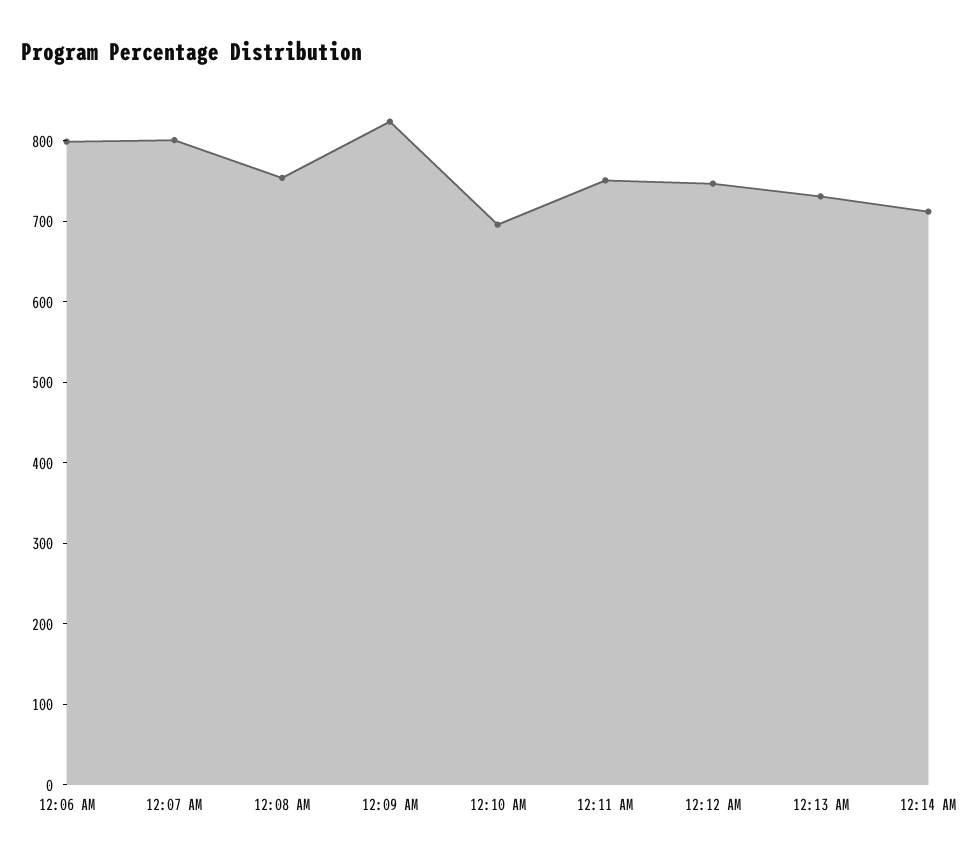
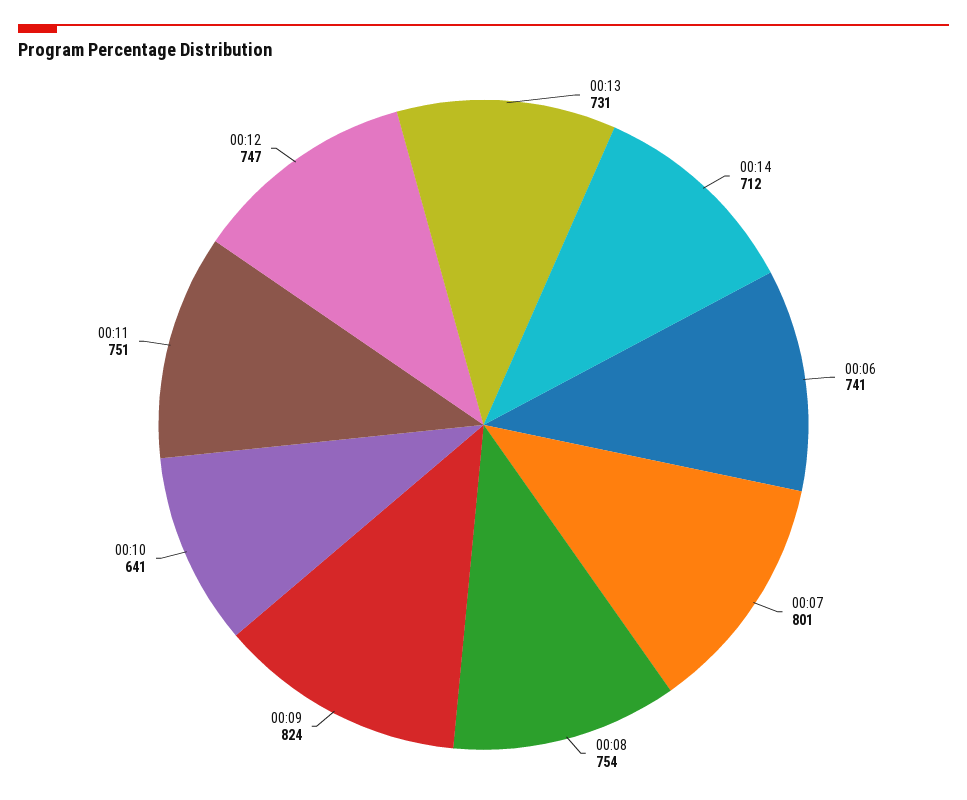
  {
-   "12:06 AM": 800,
+   "12:06 AM": 741,
    "12:07 AM": 801,
    "12:08 AM": 754,
    "12:09 AM": 824,
-   "12:10 AM": 700,
+   "12:10 AM": 641,
    "12:11 AM": 751,
    "12:12 AM": 747,
    "12:13 AM": 731,
    "12:14 AM": 712
  }

